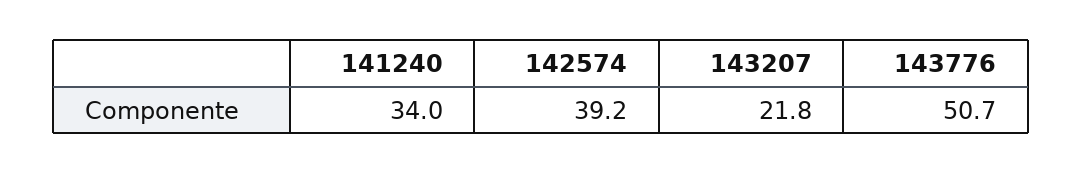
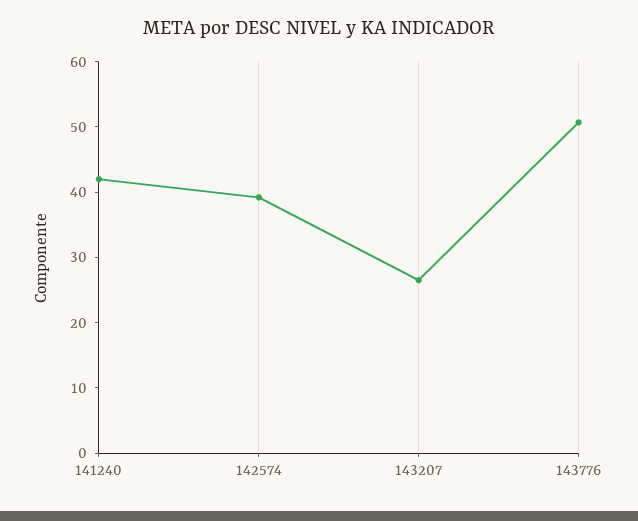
  {
-   "141240": 34,
+   "141240": 42,
    "142574": 39.2,
-   "143207": 21.8,
+   "143207": 26,
    "143776": 50.7
  }

